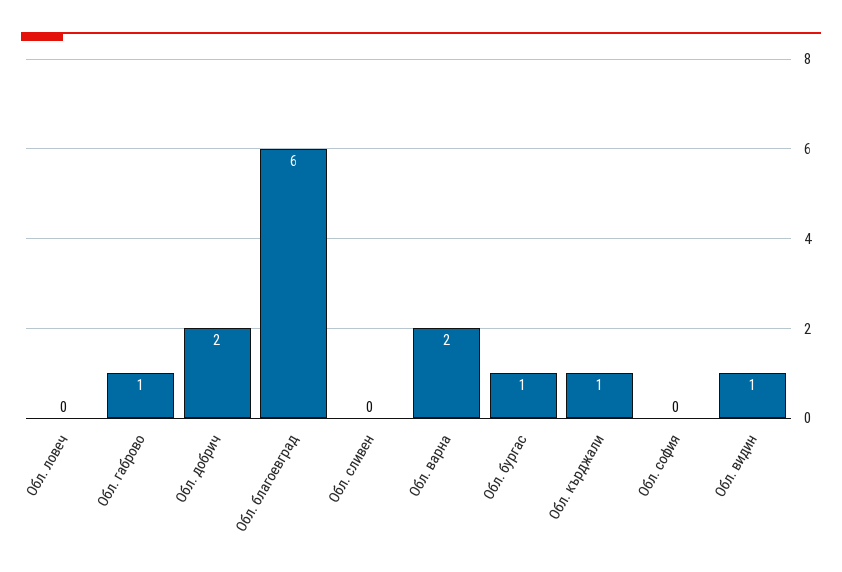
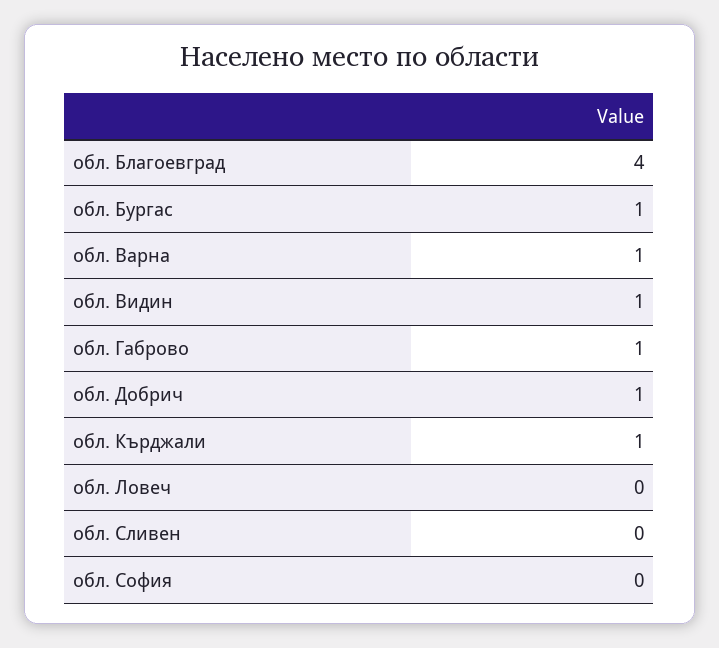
  {
    "Обл. ловеч": 0,
    "Обл. габрово": 1,
-   "Обл. добрич": 2,
+   "Обл. добрич": 1,
-   "Обл. благоевград": 6,
+   "Обл. благоевград": 4,
    "Обл. сливен": 0,
-   "Обл. варна": 2,
+   "Обл. варна": 1,
    "Обл. бургас": 1,
    "Обл. кърджали": 1,
    "Обл. софия": 0,
    "Обл. видин": 1
  }

